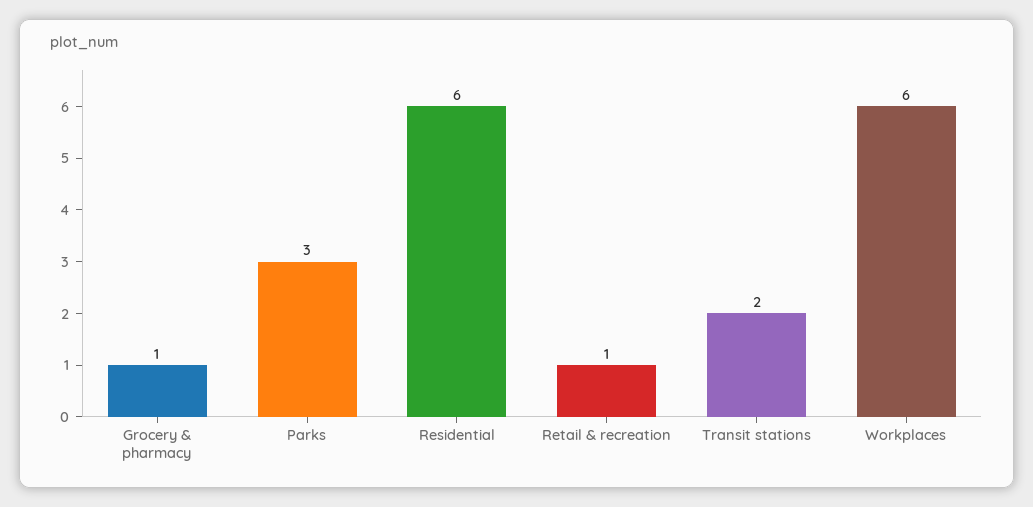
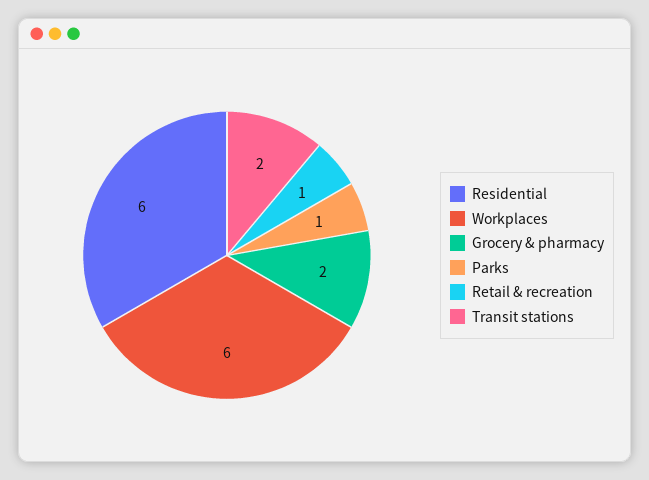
  {
-   "Grocery & pharmacy": 1,
+   "Grocery & pharmacy": 2,
-   "Parks": 3,
+   "Parks": 1,
    "Residential": 6,
    "Retail & recreation": 1,
    "Transit stations": 2,
    "Workplaces": 6
  }

